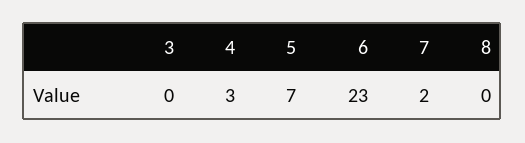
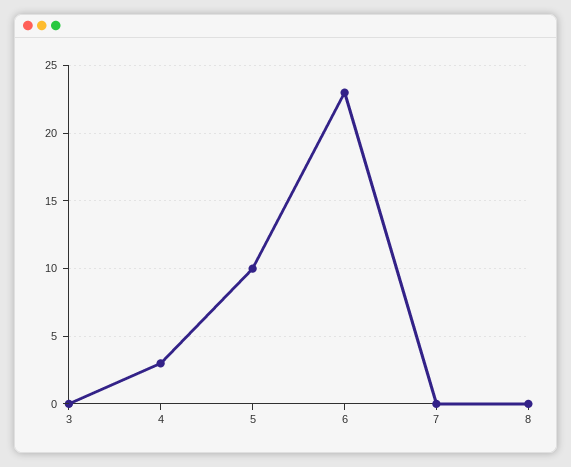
  {
    "3": 0,
    "4": 3,
-   "5": 7,
+   "5": 10,
    "6": 23,
-   "7": 2,
+   "7": 0,
    "8": 0
  }

